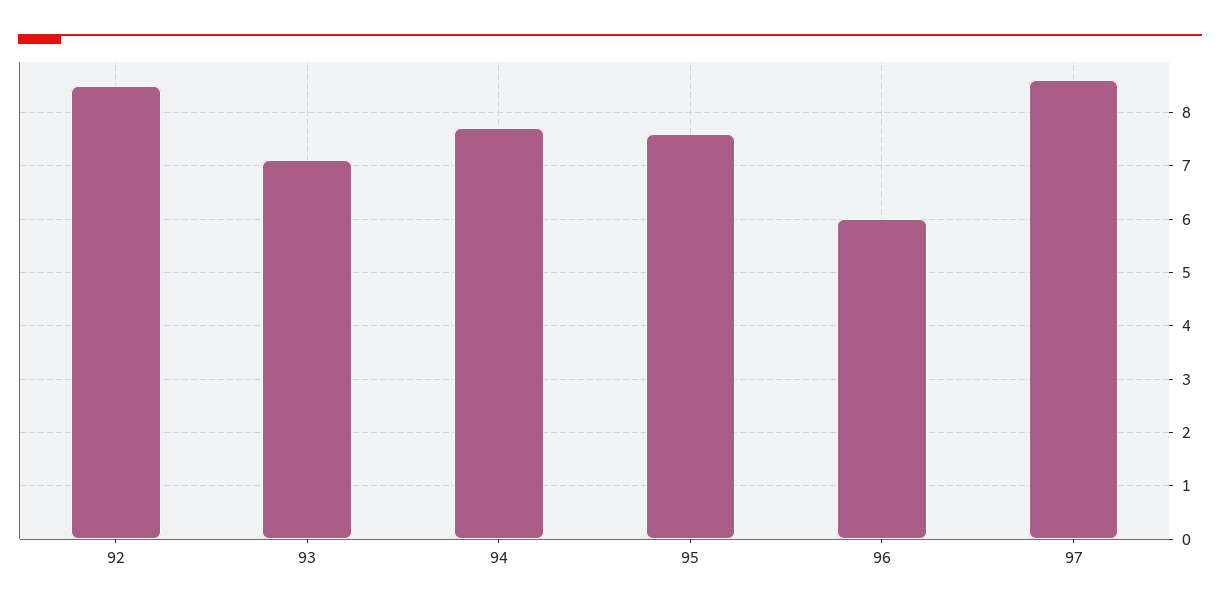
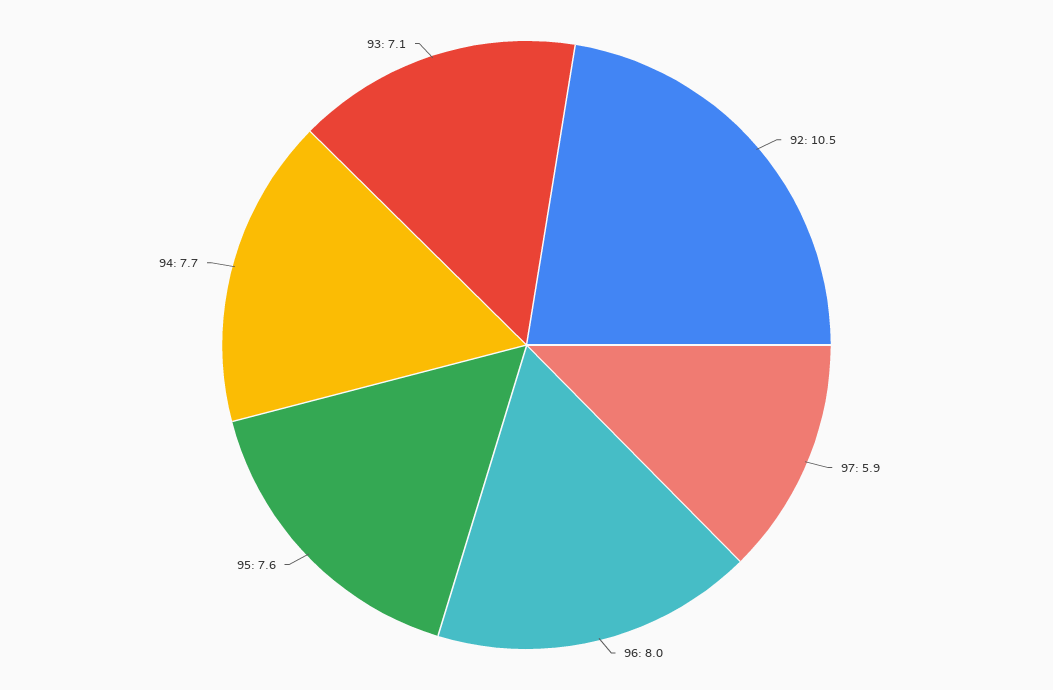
  {
-   "92": 8.5,
+   "92": 10.5,
    "93": 7.1,
    "94": 7.7,
    "95": 7.6,
-   "96": 6,
+   "96": 8,
-   "97": 8.5
+   "97": 5.9
  }

